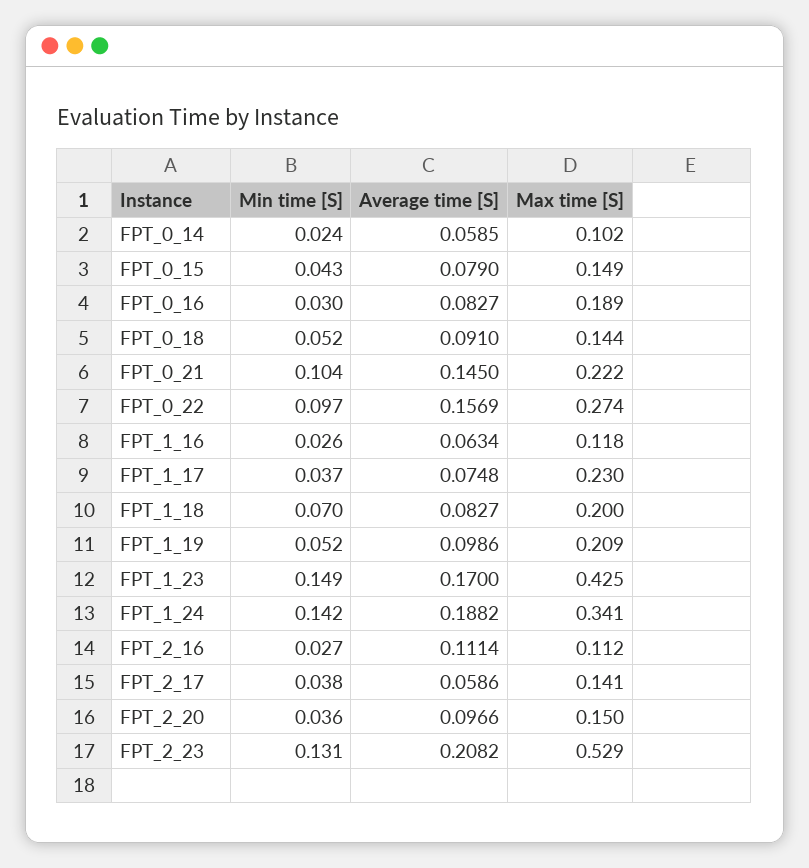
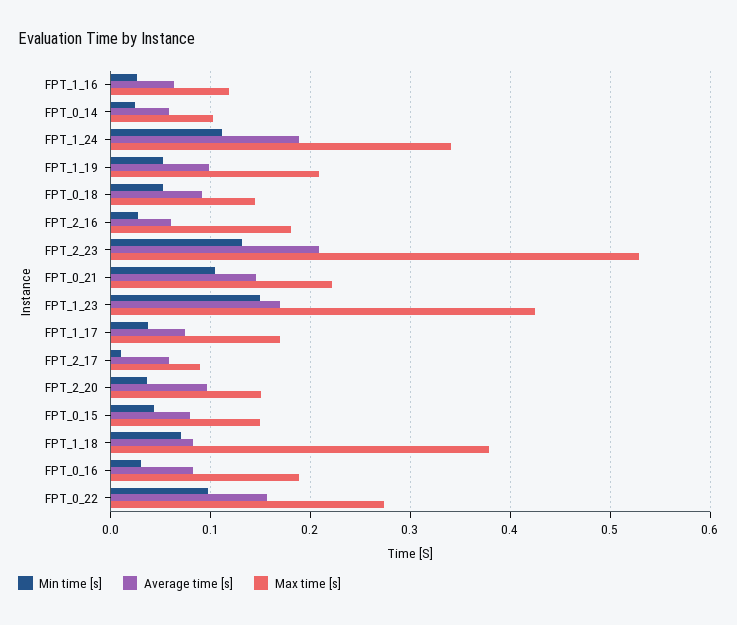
  {
    "Min time [S]": {
      "FPT_0_14": 0.024,
      "FPT_0_15": 0.043,
      "FPT_0_16": 0.03,
      "FPT_0_18": 0.052,
      "FPT_0_21": 0.104,
      "FPT_0_22": 0.097,
      "FPT_1_16": 0.026,
      "FPT_1_17": 0.037,
      "FPT_1_18": 0.07,
      "FPT_1_19": 0.052,
      "FPT_1_23": 0.149,
-     "FPT_1_24": 0.142,
+     "FPT_1_24": 0.11,
      "FPT_2_16": 0.027,
-     "FPT_2_17": 0.038,
+     "FPT_2_17": 0.01,
      "FPT_2_20": 0.036,
      "FPT_2_23": 0.131
    },
    "Average time [S]": {
      "FPT_0_14": 0.0585,
      "FPT_0_15": 0.079,
      "FPT_0_16": 0.0827,
      "FPT_0_18": 0.091,
      "FPT_0_21": 0.145,
      "FPT_0_22": 0.1569,
      "FPT_1_16": 0.0634,
      "FPT_1_17": 0.0748,
      "FPT_1_18": 0.0827,
      "FPT_1_19": 0.0986,
      "FPT_1_23": 0.17,
      "FPT_1_24": 0.1882,
-     "FPT_2_16": 0.1114,
+     "FPT_2_16": 0.06,
      "FPT_2_17": 0.0586,
      "FPT_2_20": 0.0966,
      "FPT_2_23": 0.2082
    },
    "Max time [S]": {
      "FPT_0_14": 0.102,
      "FPT_0_15": 0.149,
      "FPT_0_16": 0.189,
      "FPT_0_18": 0.144,
      "FPT_0_21": 0.222,
      "FPT_0_22": 0.274,
      "FPT_1_16": 0.118,
-     "FPT_1_17": 0.23,
+     "FPT_1_17": 0.17,
-     "FPT_1_18": 0.2,
+     "FPT_1_18": 0.38,
      "FPT_1_19": 0.209,
      "FPT_1_23": 0.425,
      "FPT_1_24": 0.341,
-     "FPT_2_16": 0.112,
+     "FPT_2_16": 0.18,
-     "FPT_2_17": 0.141,
+     "FPT_2_17": 0.09,
      "FPT_2_20": 0.15,
      "FPT_2_23": 0.529
    }
  }

